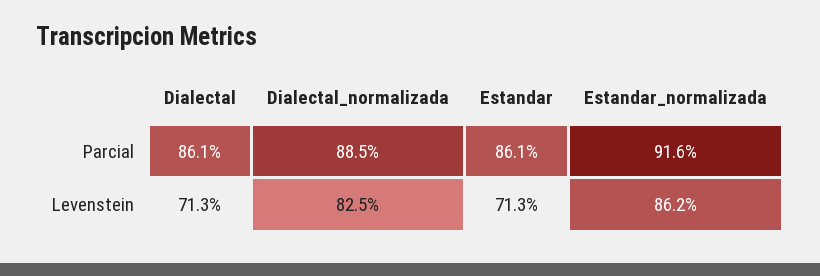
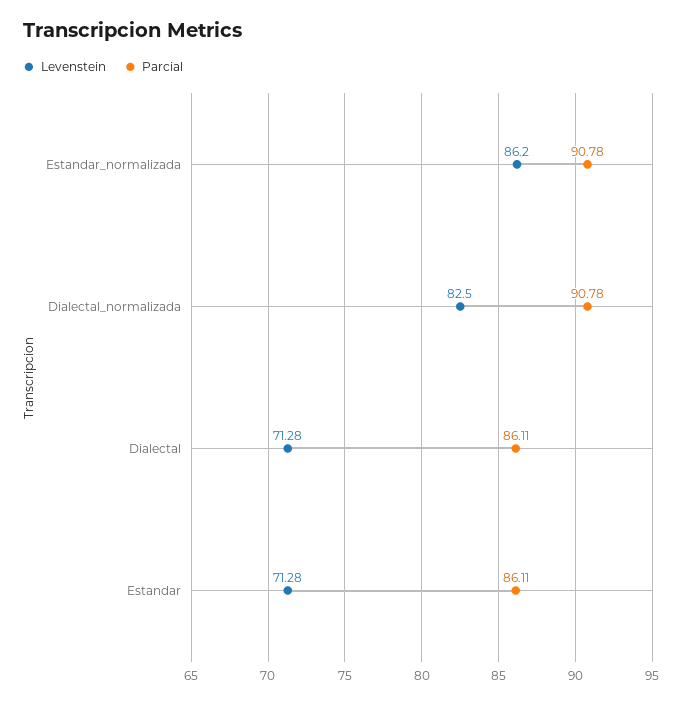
  {
    "Parcial": {
      "Dialectal": 86.11,
-     "Dialectal_normalizada": 88.5,
+     "Dialectal_normalizada": 90.78,
      "Estandar": 86.11,
-     "Estandar_normalizada": 91.6
+     "Estandar_normalizada": 90.78
    },
    "Levenstein": {
      "Dialectal": 71.28,
      "Dialectal_normalizada": 82.5,
      "Estandar": 71.28,
      "Estandar_normalizada": 86.2
    }
  }

